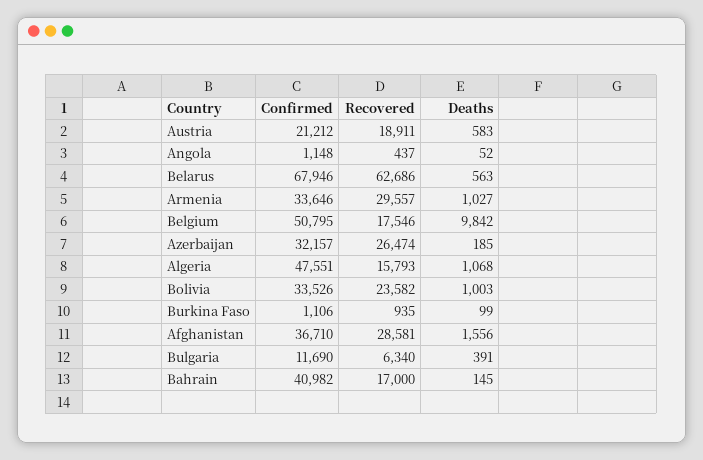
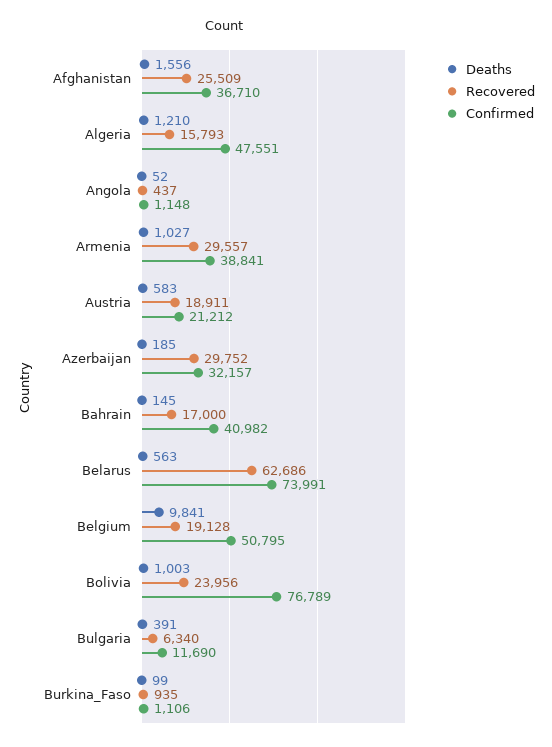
  {
    "Confirmed": {
      "Austria": 21212,
      "Angola": 1148,
-     "Belarus": 67946,
+     "Belarus": 73991,
-     "Armenia": 33646,
+     "Armenia": 38841,
      "Belgium": 50795,
      "Azerbaijan": 32157,
      "Algeria": 47551,
-     "Bolivia": 33526,
+     "Bolivia": 76789,
      "Burkina Faso": 1106,
      "Afghanistan": 36710,
      "Bulgaria": 11690,
      "Bahrain": 40982
    },
    "Recovered": {
      "Austria": 18911,
      "Angola": 437,
      "Belarus": 62686,
      "Armenia": 29557,
-     "Belgium": 17546,
+     "Belgium": 19128,
-     "Azerbaijan": 26474,
+     "Azerbaijan": 29752,
      "Algeria": 15793,
-     "Bolivia": 23582,
+     "Bolivia": 23956,
      "Burkina Faso": 935,
-     "Afghanistan": 28581,
+     "Afghanistan": 25509,
      "Bulgaria": 6340,
      "Bahrain": 17000
    },
    "Deaths": {
      "Austria": 583,
      "Angola": 52,
      "Belarus": 563,
      "Armenia": 1027,
-     "Belgium": 9842,
+     "Belgium": 9841,
      "Azerbaijan": 185,
-     "Algeria": 1068,
+     "Algeria": 1210,
      "Bolivia": 1003,
      "Burkina Faso": 99,
      "Afghanistan": 1556,
      "Bulgaria": 391,
      "Bahrain": 145
    }
  }

